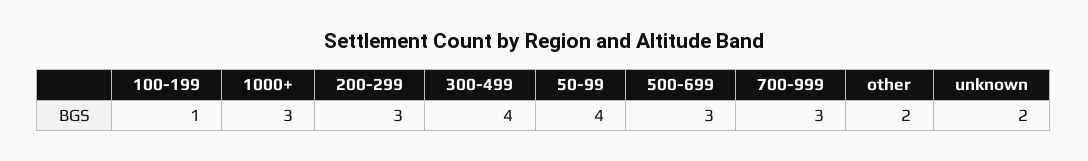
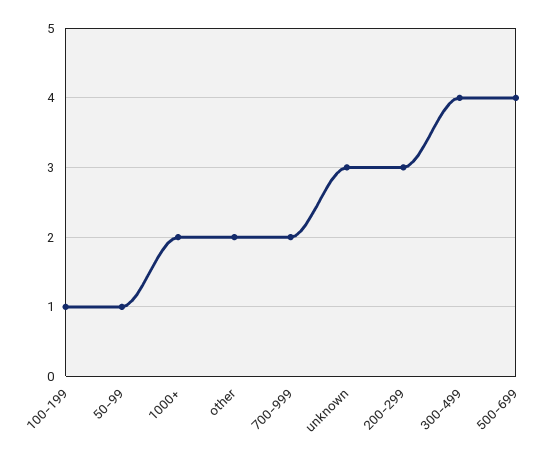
  {
    "100-199": 1,
-   "1000+": 3,
+   "1000+": 2,
    "200-299": 3,
    "300-499": 4,
-   "50-99": 4,
+   "50-99": 1,
-   "500-699": 3,
+   "500-699": 4,
-   "700-999": 3,
+   "700-999": 2,
    "other": 2,
-   "unknown": 2
+   "unknown": 3
  }

